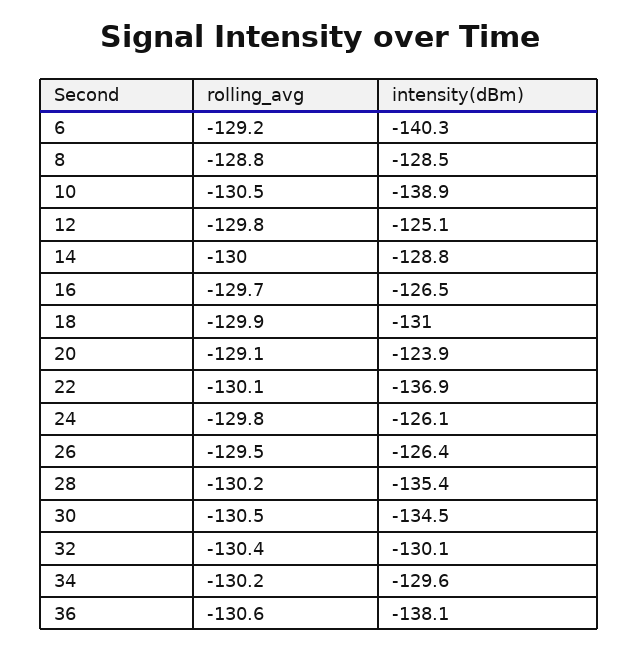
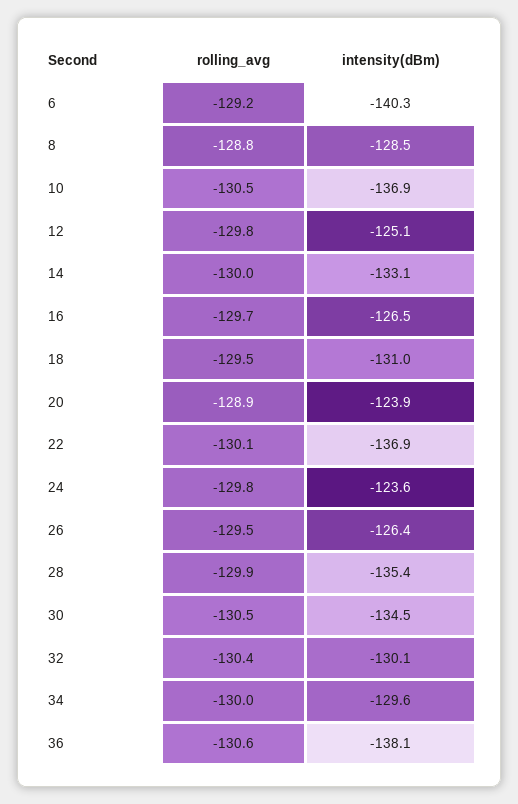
  {
    "rolling_avg": {
      "6": -129.2,
      "8": -128.8,
      "10": -130.5,
      "12": -129.8,
      "14": -130,
      "16": -129.7,
-     "18": -129.9,
+     "18": -129.5,
-     "20": -129.1,
+     "20": -128.9,
      "22": -130.1,
      "24": -129.8,
      "26": -129.5,
-     "28": -130.2,
+     "28": -129.9,
      "30": -130.5,
      "32": -130.4,
-     "34": -130.2,
+     "34": -130,
      "36": -130.6
    },
    "intensity(dBm)": {
      "6": -140.3,
      "8": -128.5,
-     "10": -138.9,
+     "10": -136.9,
      "12": -125.1,
-     "14": -128.8,
+     "14": -133.1,
      "16": -126.5,
      "18": -131,
      "20": -123.9,
      "22": -136.9,
-     "24": -126.1,
+     "24": -123.6,
      "26": -126.4,
      "28": -135.4,
      "30": -134.5,
      "32": -130.1,
      "34": -129.6,
      "36": -138.1
    }
  }

